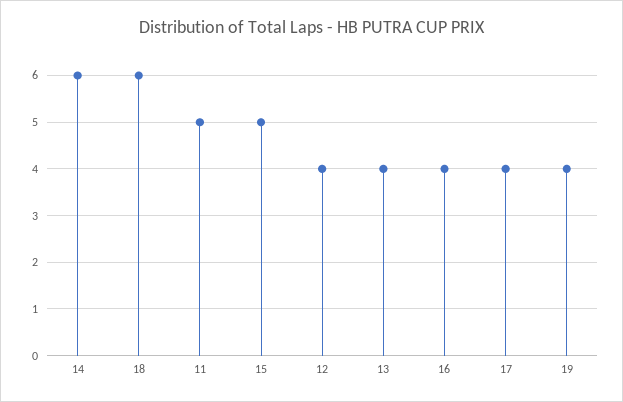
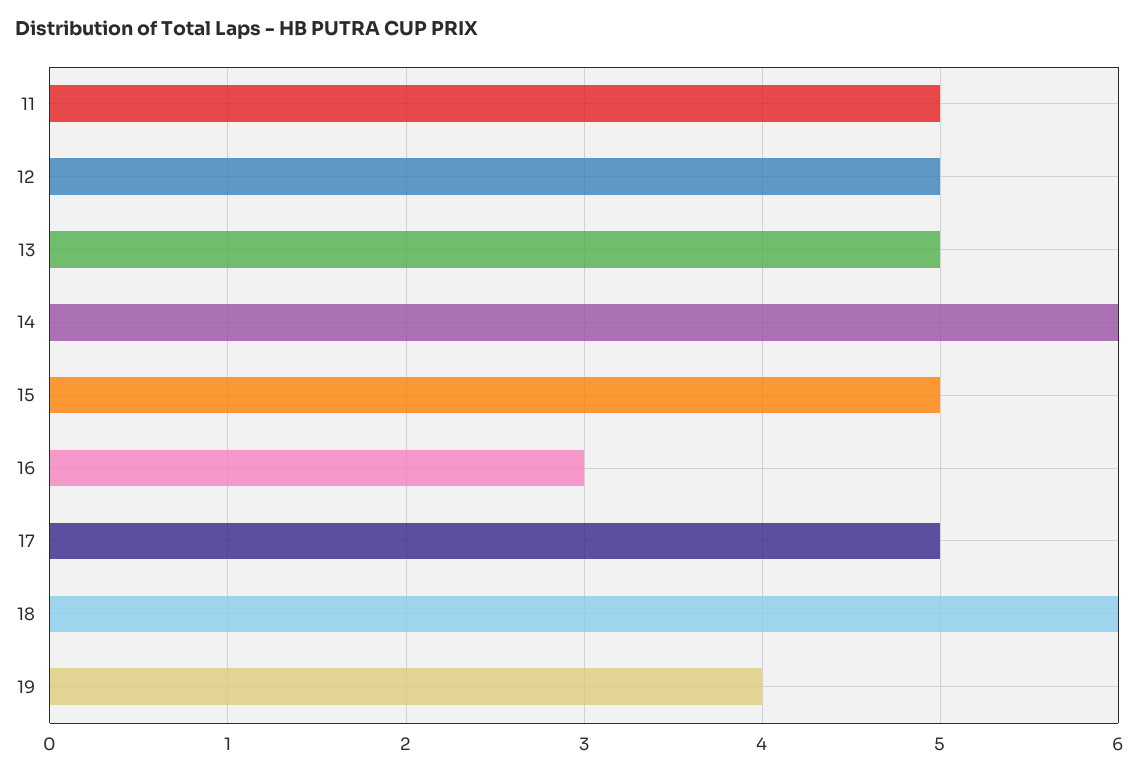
  {
    "14": 6,
    "18": 6,
    "11": 5,
    "15": 5,
-   "12": 4,
+   "12": 5,
-   "13": 4,
+   "13": 5,
-   "16": 4,
+   "16": 3,
-   "17": 4,
+   "17": 5,
    "19": 4
  }

